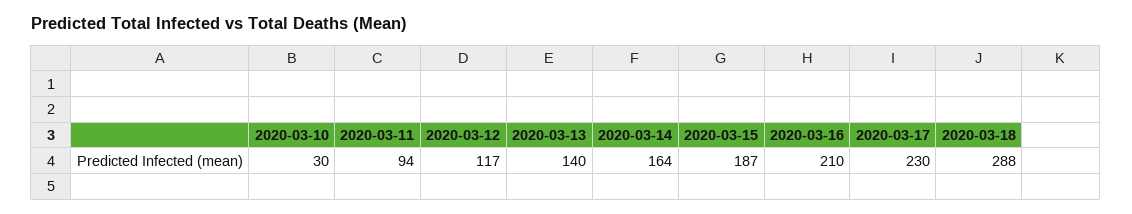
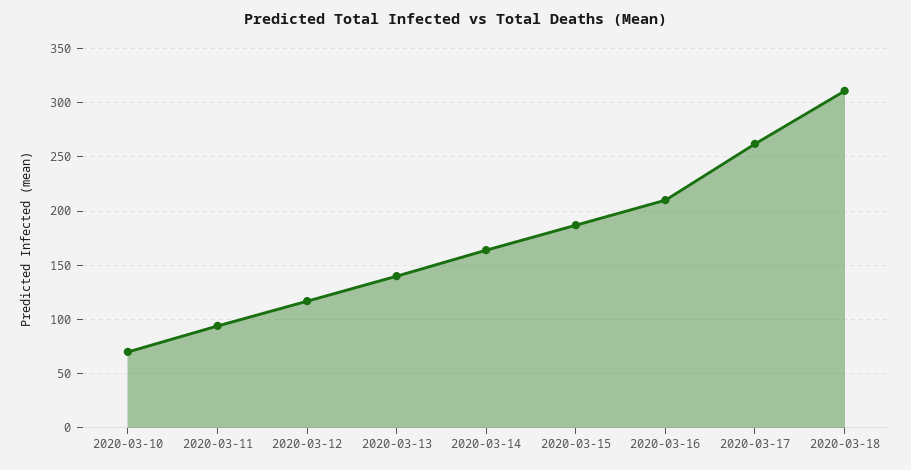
  {
-   "2020-03-10": 30,
+   "2020-03-10": 70,
    "2020-03-11": 94,
    "2020-03-12": 117,
    "2020-03-13": 140,
    "2020-03-14": 164,
    "2020-03-15": 187,
    "2020-03-16": 210,
-   "2020-03-17": 230,
+   "2020-03-17": 260,
-   "2020-03-18": 288
+   "2020-03-18": 310
  }

